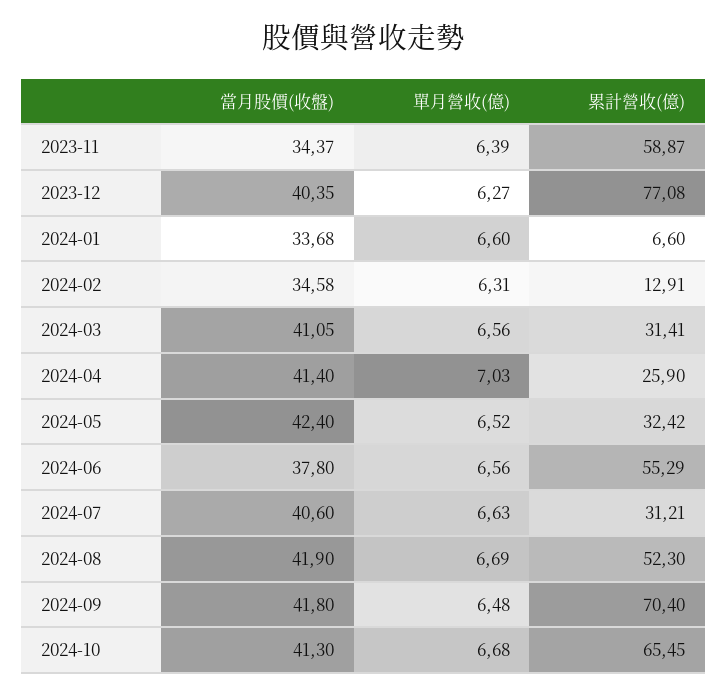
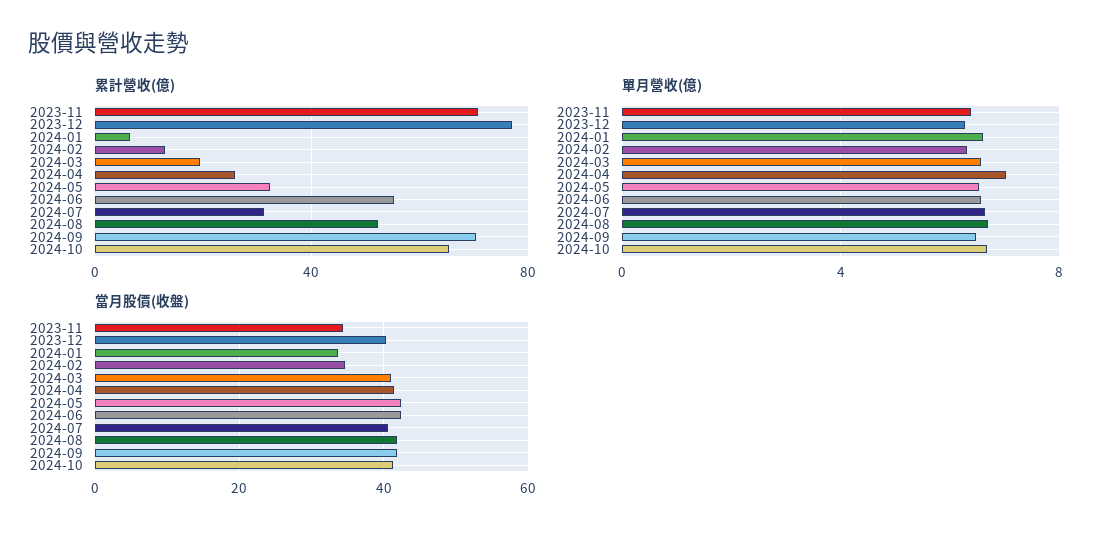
  {
    "當月股價(收盤)": {
      "2023-11": 34.37,
      "2023-12": 40.35,
      "2024-01": 33.68,
      "2024-02": 34.58,
      "2024-03": 41.05,
      "2024-04": 41.4,
      "2024-05": 42.4,
-     "2024-06": 37.8,
+     "2024-06": 42,
      "2024-07": 40.6,
      "2024-08": 41.9,
      "2024-09": 41.8,
      "2024-10": 41.3
    },
    "單月營收(億)": {
      "2023-11": 6.39,
      "2023-12": 6.27,
      "2024-01": 6.6,
      "2024-02": 6.31,
      "2024-03": 6.56,
      "2024-04": 7.03,
      "2024-05": 6.52,
      "2024-06": 6.56,
      "2024-07": 6.63,
      "2024-08": 6.69,
      "2024-09": 6.48,
      "2024-10": 6.68
    },
    "累計營收(億)": {
-     "2023-11": 58.87,
+     "2023-11": 70,
      "2023-12": 77.08,
      "2024-01": 6.6,
      "2024-02": 12.91,
-     "2024-03": 31.41,
+     "2024-03": 20,
      "2024-04": 25.9,
      "2024-05": 32.42,
      "2024-06": 55.29,
      "2024-07": 31.21,
      "2024-08": 52.3,
      "2024-09": 70.4,
      "2024-10": 65.45
    }
  }

